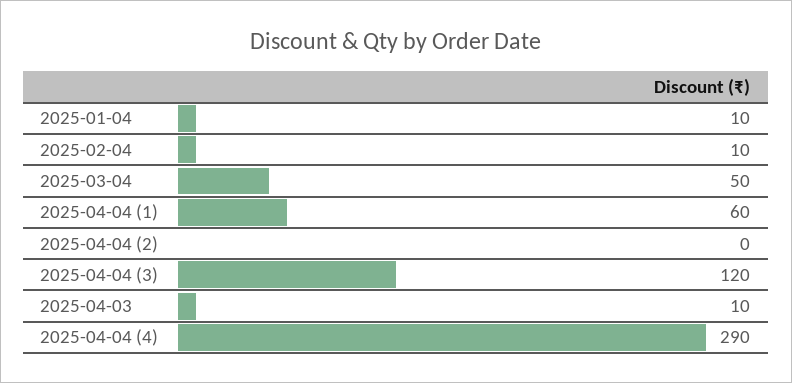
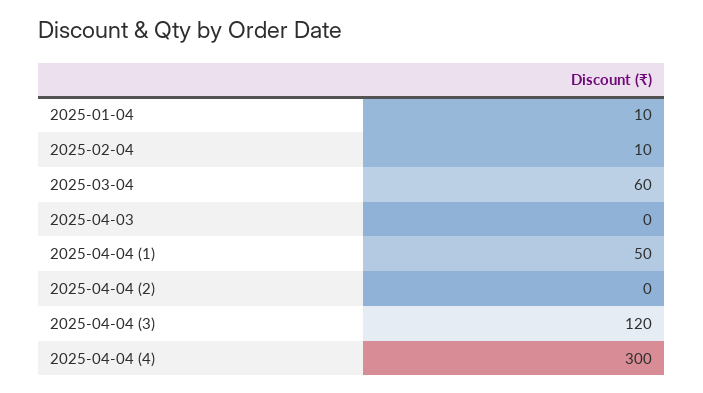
  {
    "2025-01-04": 10,
    "2025-02-04": 10,
-   "2025-03-04": 50,
+   "2025-03-04": 60,
-   "2025-04-04 (1)": 60,
+   "2025-04-04 (1)": 50,
    "2025-04-04 (2)": 0,
    "2025-04-04 (3)": 120,
-   "2025-04-03": 10,
+   "2025-04-03": 0,
-   "2025-04-04 (4)": 290
+   "2025-04-04 (4)": 300
  }

